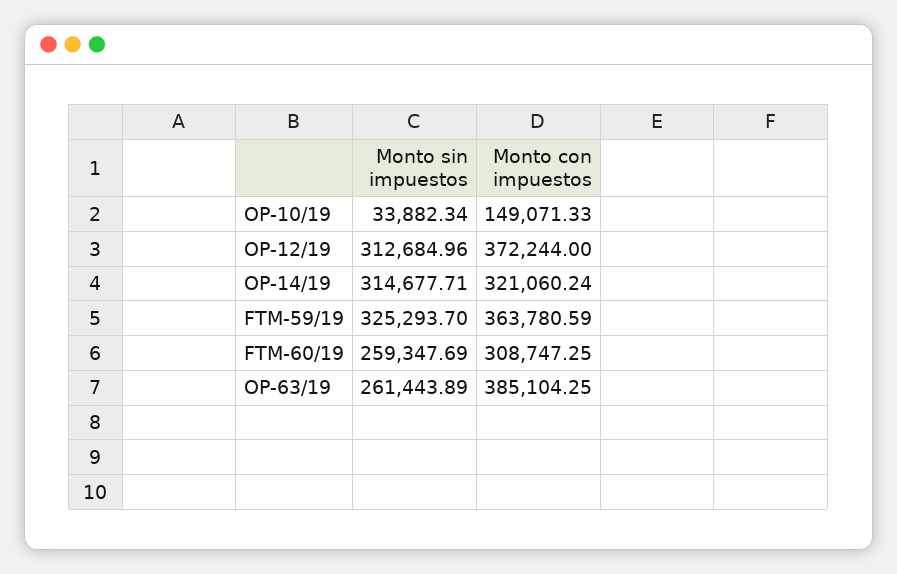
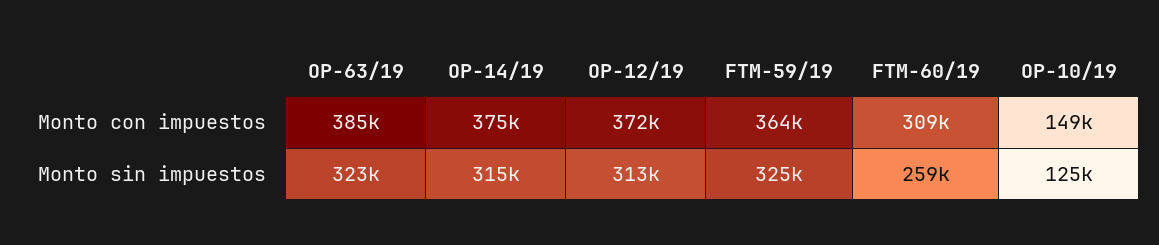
  {
    "Monto sin impuestos": {
-     "OP-10/19": 33882.34,
+     "OP-10/19": 125000,
      "OP-12/19": 312684.96,
      "OP-14/19": 314677.71,
      "FTM-59/19": 325293.7,
      "FTM-60/19": 259347.69,
-     "OP-63/19": 261443.89
+     "OP-63/19": 323000
    },
    "Monto con impuestos": {
      "OP-10/19": 149071.33,
      "OP-12/19": 372244,
-     "OP-14/19": 321060.24,
+     "OP-14/19": 375000,
      "FTM-59/19": 363780.59,
      "FTM-60/19": 308747.25,
      "OP-63/19": 385104.25
    }
  }

